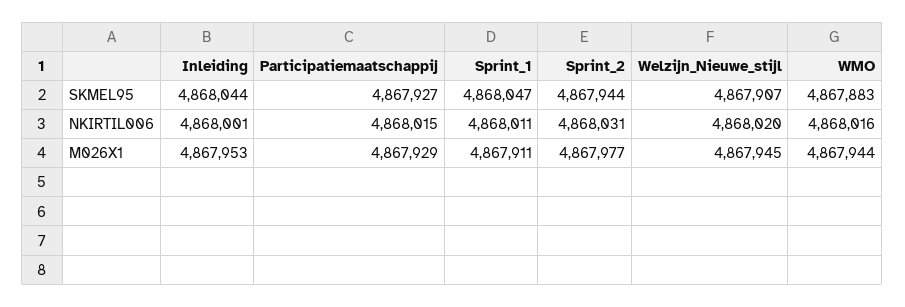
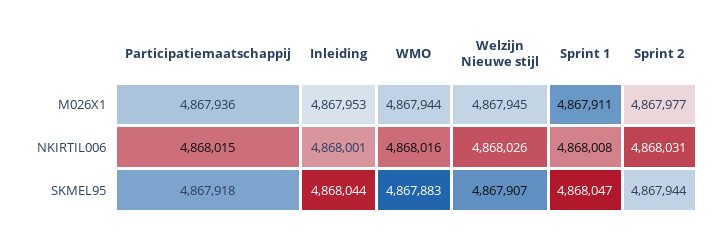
  {
    "Inleiding": {
      "SKMEL95": 4868044,
      "NKIRTIL006": 4868001,
      "M026X1": 4867953
    },
    "Participatiemaatschappij": {
-     "SKMEL95": 4867927,
+     "SKMEL95": 4867918,
      "NKIRTIL006": 4868015,
-     "M026X1": 4867929
+     "M026X1": 4867936
    },
    "Sprint_1": {
      "SKMEL95": 4868047,
-     "NKIRTIL006": 4868011,
+     "NKIRTIL006": 4868008,
      "M026X1": 4867911
    },
    "Sprint_2": {
      "SKMEL95": 4867944,
      "NKIRTIL006": 4868031,
      "M026X1": 4867977
    },
    "Welzijn_Nieuwe_stijl": {
      "SKMEL95": 4867907,
-     "NKIRTIL006": 4868020,
+     "NKIRTIL006": 4868026,
      "M026X1": 4867945
    },
    "WMO": {
      "SKMEL95": 4867883,
      "NKIRTIL006": 4868016,
      "M026X1": 4867944
    }
  }

